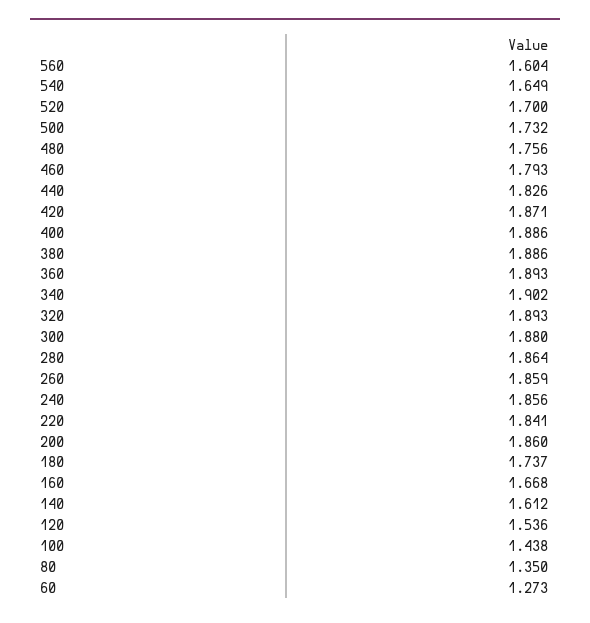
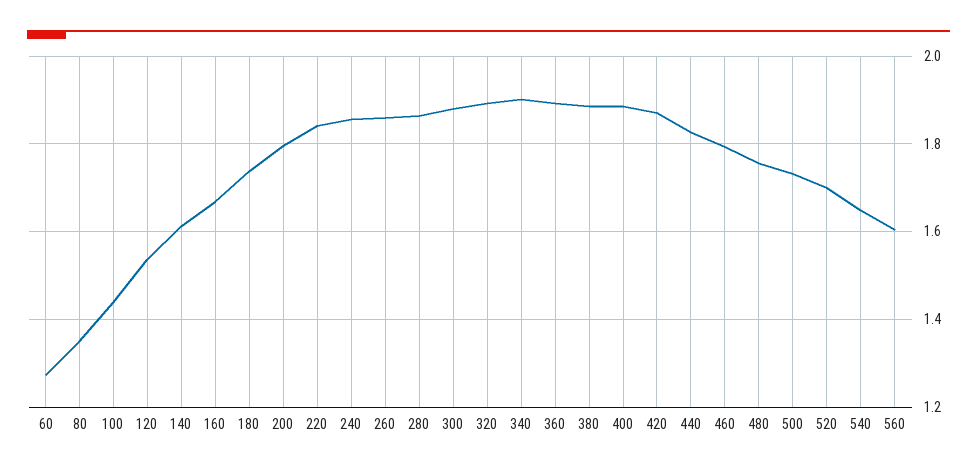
  {
    "560": 1.604,
    "540": 1.649,
    "520": 1.7,
    "500": 1.732,
    "480": 1.756,
    "460": 1.793,
    "440": 1.826,
    "420": 1.871,
    "400": 1.886,
    "380": 1.886,
    "360": 1.893,
    "340": 1.902,
    "320": 1.893,
    "300": 1.88,
    "280": 1.864,
    "260": 1.859,
    "240": 1.856,
    "220": 1.841,
-   "200": 1.86,
+   "200": 1.8,
    "180": 1.737,
    "160": 1.668,
    "140": 1.612,
    "120": 1.536,
    "100": 1.438,
    "80": 1.35,
    "60": 1.273
  }

